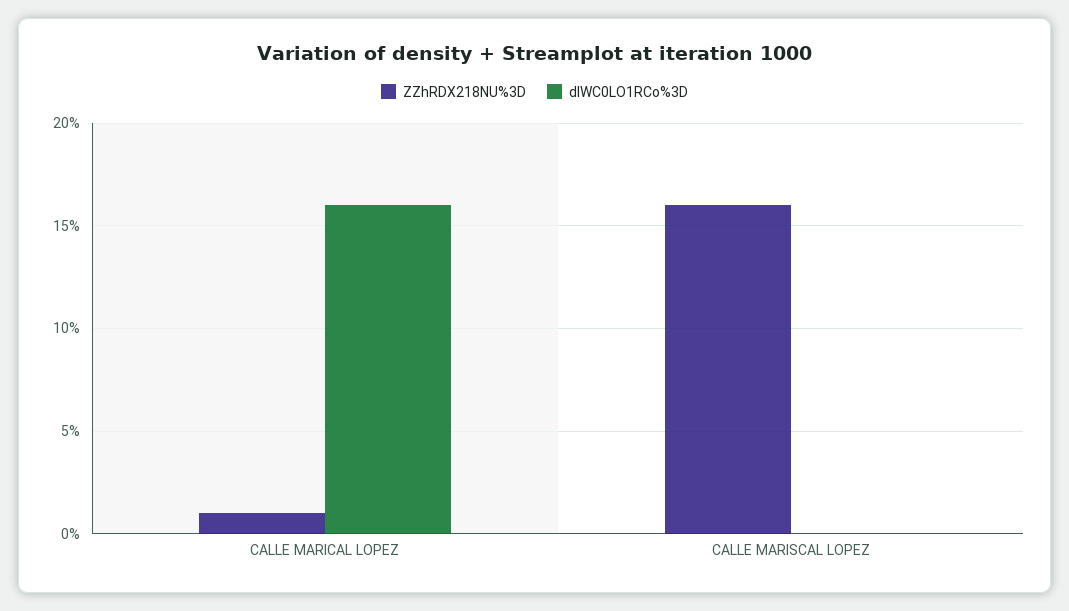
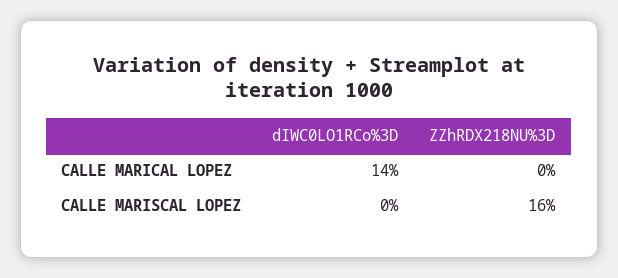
  {
    "ZZhRDX218NU%3D": {
-     "CALLE MARICAL LOPEZ": 1,
+     "CALLE MARICAL LOPEZ": 0,
      "CALLE MARISCAL LOPEZ": 16
    },
    "dIWC0LO1RCo%3D": {
-     "CALLE MARICAL LOPEZ": 16,
+     "CALLE MARICAL LOPEZ": 14,
      "CALLE MARISCAL LOPEZ": 0
    }
  }

